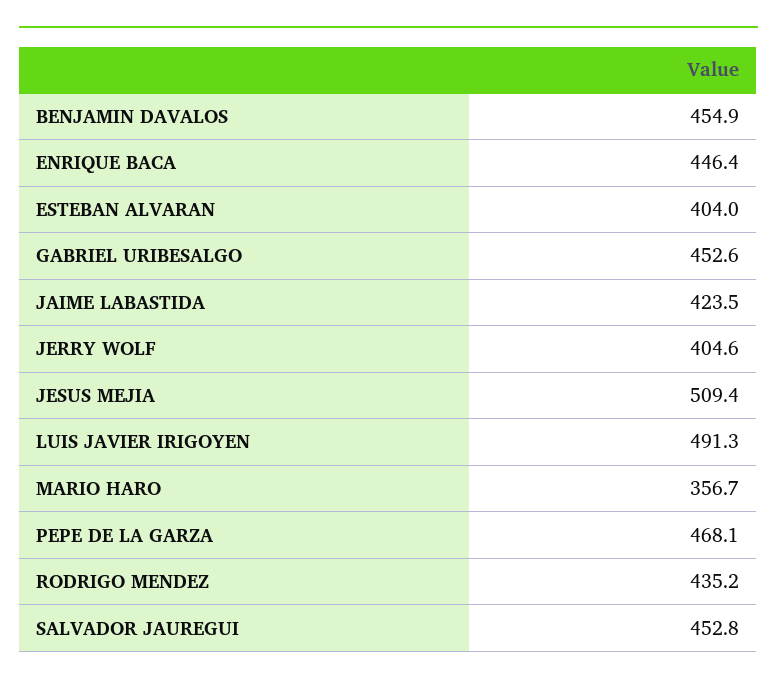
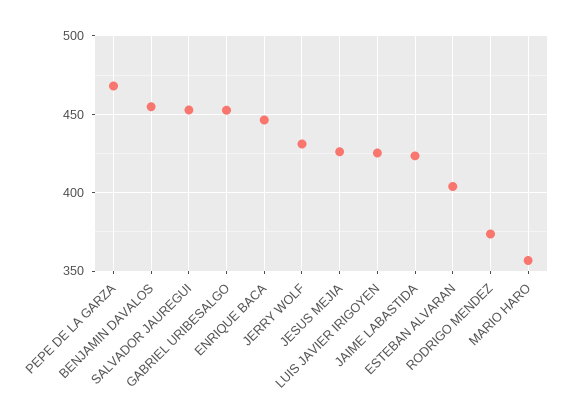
  {
    "BENJAMIN DAVALOS": 454.9,
    "ENRIQUE BACA": 446.4,
    "ESTEBAN ALVARAN": 404,
    "GABRIEL URIBESALGO": 452.6,
    "JAIME LABASTIDA": 423.5,
-   "JERRY WOLF": 404.6,
+   "JERRY WOLF": 430,
-   "JESUS MEJIA": 509.4,
+   "JESUS MEJIA": 425,
-   "LUIS JAVIER IRIGOYEN": 491.3,
+   "LUIS JAVIER IRIGOYEN": 425,
    "MARIO HARO": 356.7,
    "PEPE DE LA GARZA": 468.1,
-   "RODRIGO MENDEZ": 435.2,
+   "RODRIGO MENDEZ": 375,
    "SALVADOR JAUREGUI": 452.8
  }

